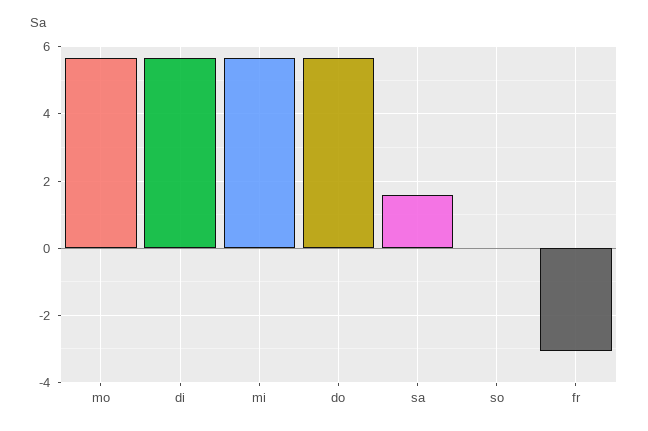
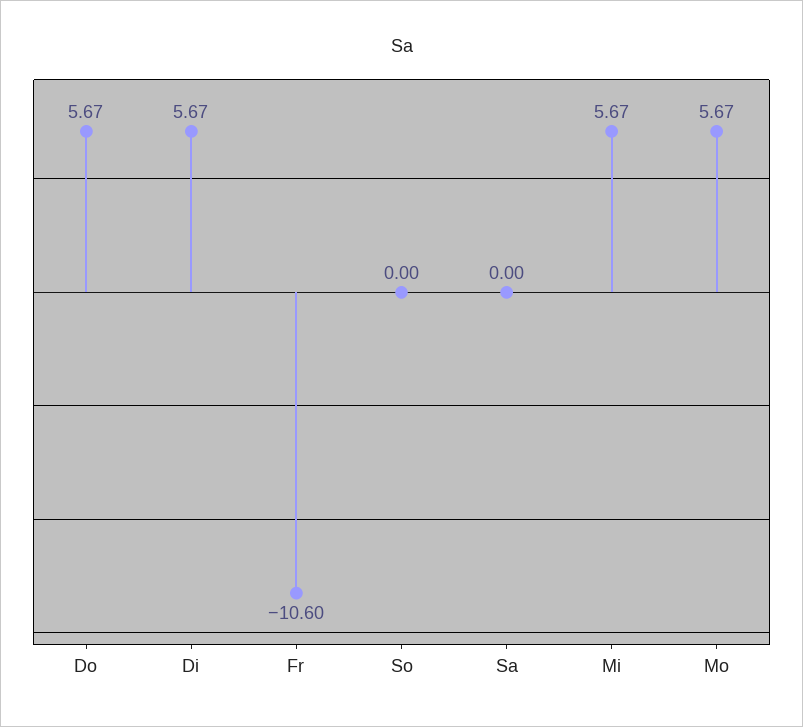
  {
    "mo": 5.67,
    "di": 5.67,
    "mi": 5.67,
    "do": 5.67,
-   "sa": 1.6,
+   "sa": 0,
    "so": 0,
-   "fr": -3
+   "fr": -10.6
  }

